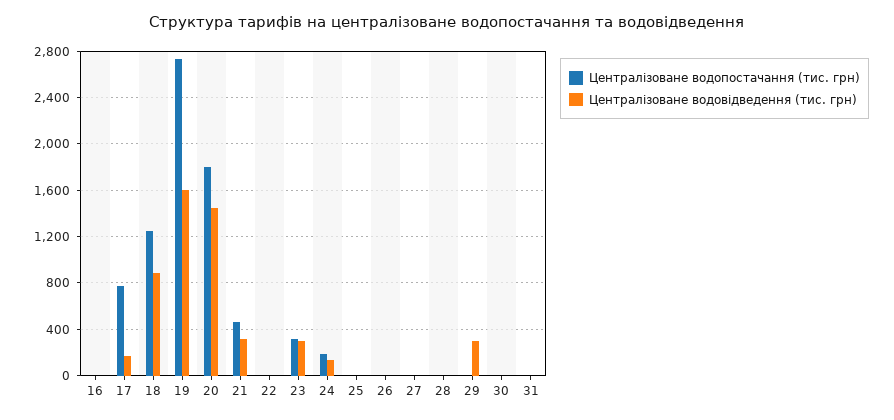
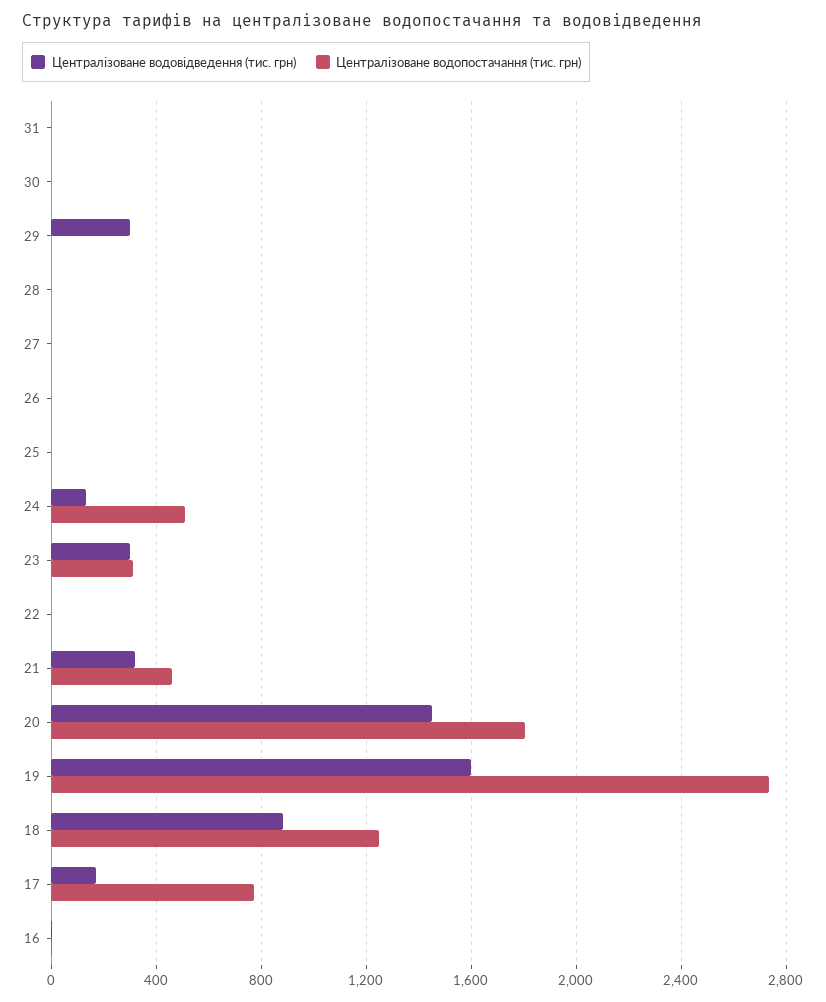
  {
    "Централізоване водопостачання (тис. грн)": {
      "16": 0,
      "17": 750,
      "18": 1250,
      "19": 2750,
      "20": 1800,
      "21": 450,
      "22": 0,
      "23": 300,
-     "24": 200,
+     "24": 500,
      "25": 0,
      "26": 0,
      "27": 0,
      "28": 0,
      "29": 0,
      "30": 0,
      "31": 0
    },
    "Централізоване водовідведення (тис. грн)": {
      "16": 0,
      "17": 150,
      "18": 900,
      "19": 1600,
      "20": 1450,
      "21": 300,
      "22": 0,
      "23": 300,
      "24": 150,
      "25": 0,
      "26": 0,
      "27": 0,
      "28": 0,
      "29": 300,
      "30": 0,
      "31": 0
    }
  }

